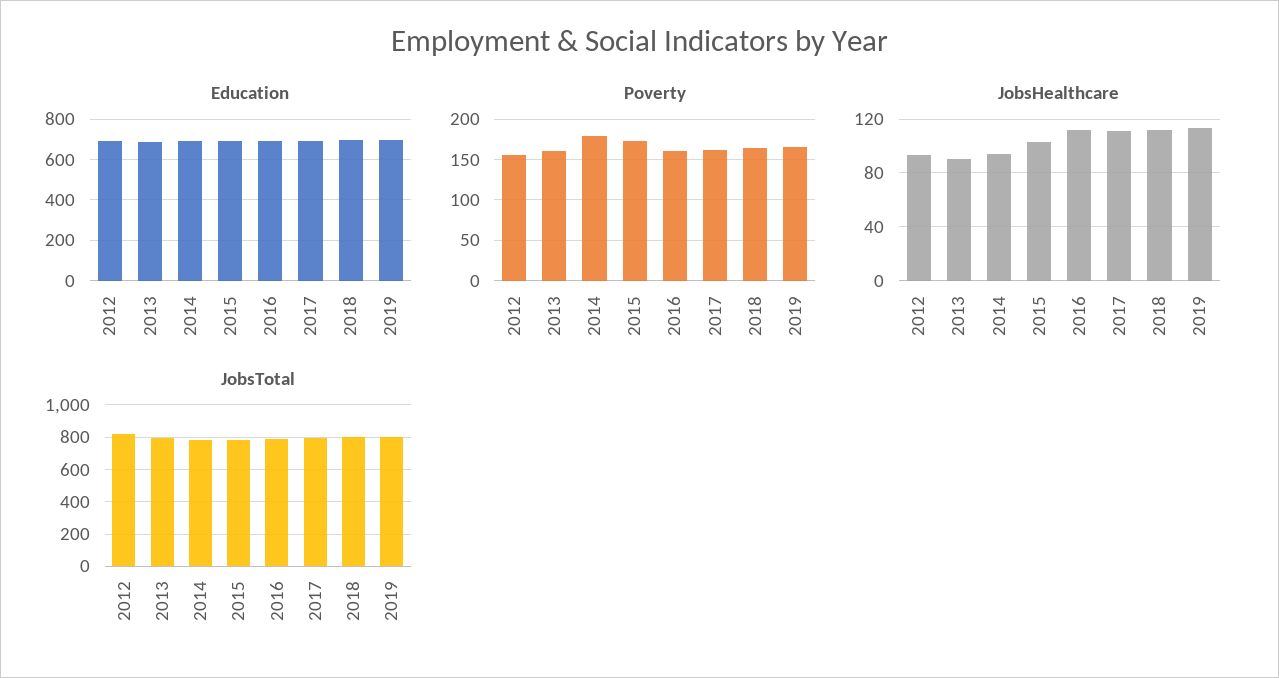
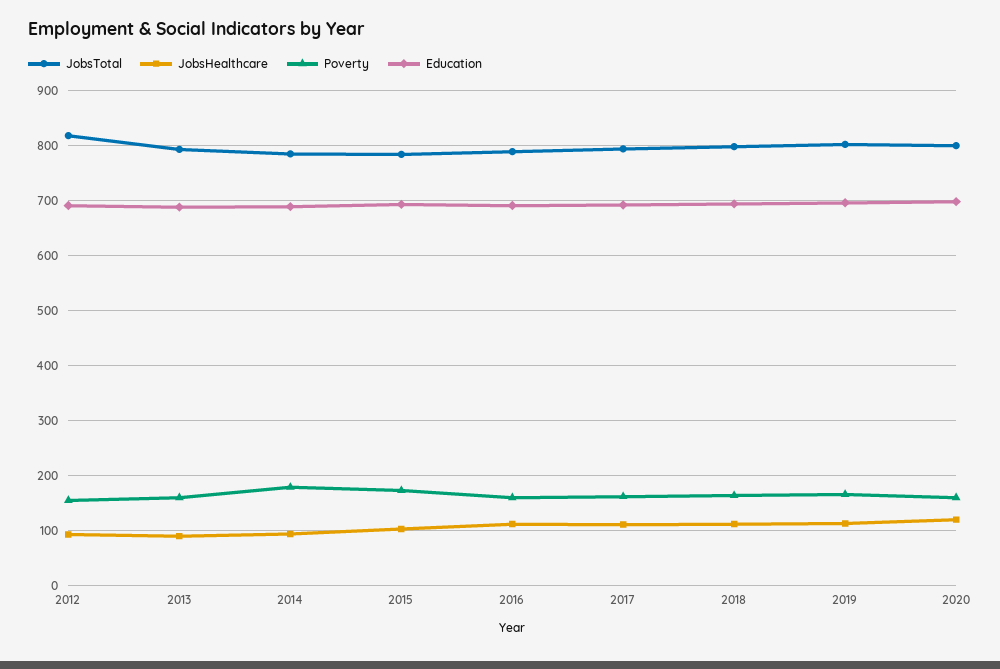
  {
    "Education": {
      "2012": 700,
      "2013": 680,
      "2014": 680,
      "2015": 700,
      "2016": 700,
      "2017": 700,
      "2018": 700,
-     "2019": 700
+     "2019": 700,
+     "2020": 700
    },
    "Poverty": {
      "2012": 160,
      "2013": 160,
      "2014": 180,
      "2015": 170,
      "2016": 160,
      "2017": 160,
      "2018": 160,
-     "2019": 170
+     "2019": 170,
+     "2020": 160
    },
    "JobsHealthcare": {
      "2012": 95,
      "2013": 90,
      "2014": 95,
      "2015": 105,
      "2016": 110,
      "2017": 110,
      "2018": 110,
-     "2019": 115
+     "2019": 115,
+     "2020": 120
    },
    "JobsTotal": {
      "2012": 820,
      "2013": 800,
      "2014": 780,
      "2015": 780,
      "2016": 780,
      "2017": 800,
      "2018": 800,
-     "2019": 800
+     "2019": 800,
+     "2020": 800
    }
  }

